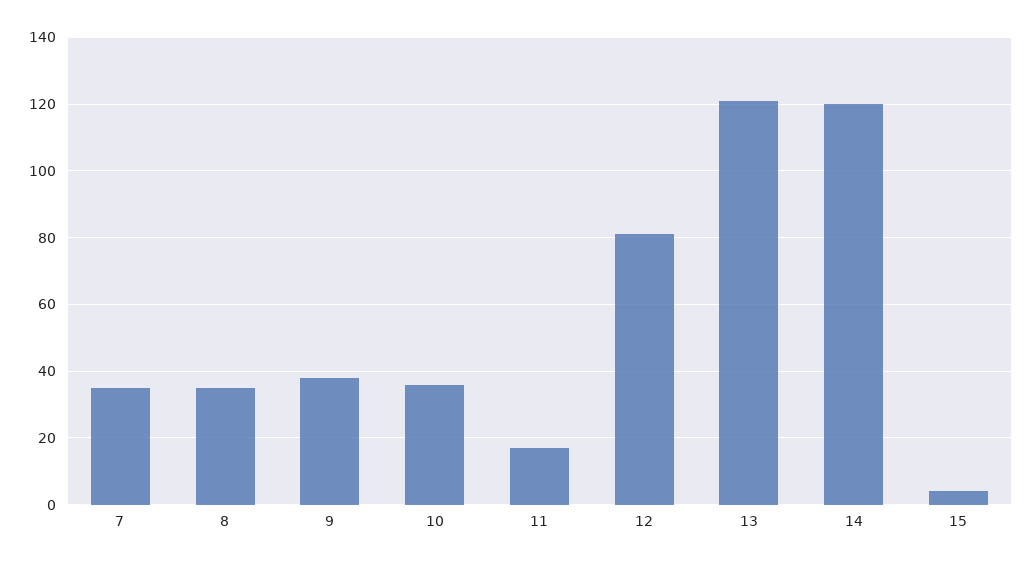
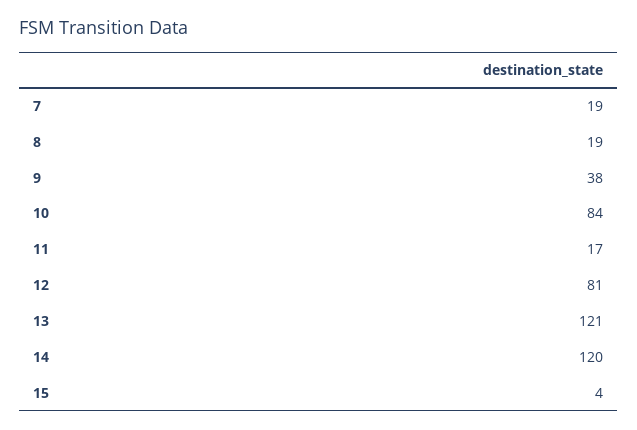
  {
-   "7": 35,
+   "7": 19,
-   "8": 35,
+   "8": 19,
    "9": 38,
-   "10": 35,
+   "10": 84,
    "11": 17,
    "12": 81,
    "13": 121,
    "14": 120,
    "15": 4
  }

